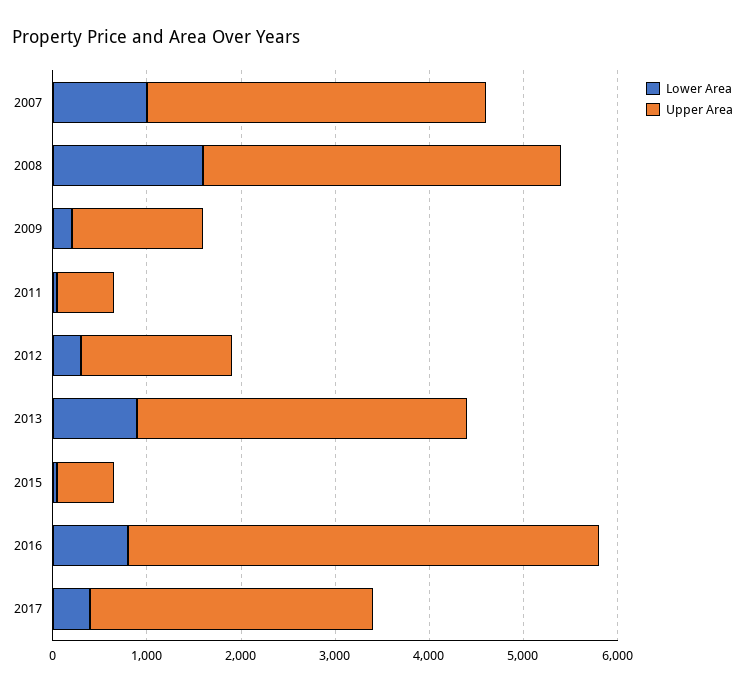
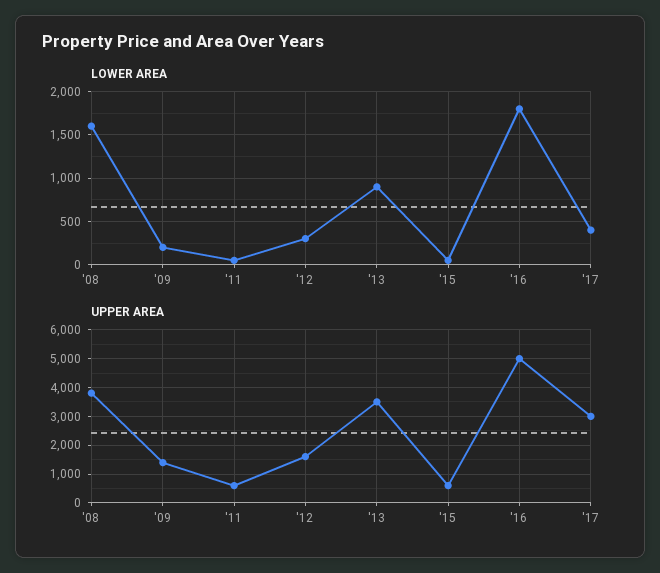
  {
    "Lower Area": {
-     "2007": 1000,
      "2008": 1600,
      "2009": 200,
      "2011": 100,
      "2012": 300,
      "2013": 900,
      "2015": 100,
-     "2016": 800,
+     "2016": 1800,
      "2017": 400
    },
    "Upper Area": {
-     "2007": 3600,
      "2008": 3800,
      "2009": 1400,
      "2011": 600,
      "2012": 1600,
      "2013": 3600,
      "2015": 600,
      "2016": 5000,
      "2017": 3000
    }
  }

